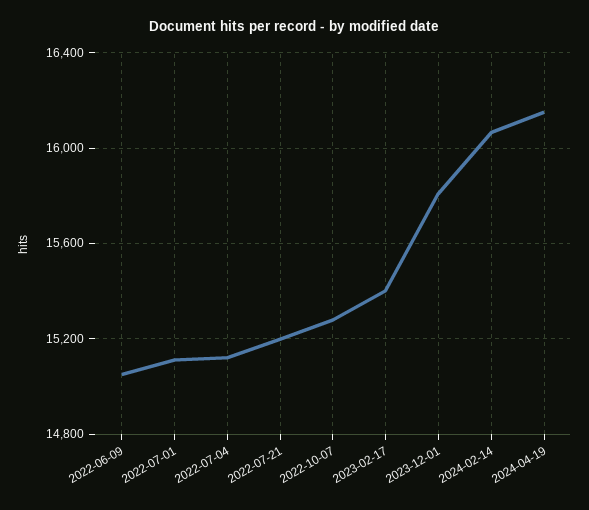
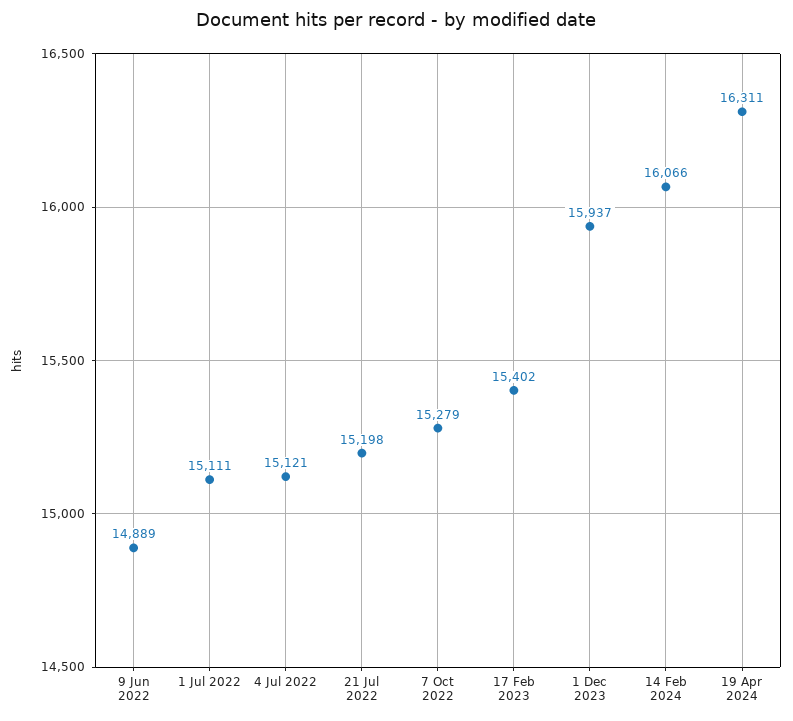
  {
-   "2022-06-09": 15050,
+   "2022-06-09": 14889,
    "2022-07-01": 15111,
    "2022-07-04": 15121,
    "2022-07-21": 15198,
    "2022-10-07": 15279,
    "2023-02-17": 15402,
-   "2023-12-01": 15800,
+   "2023-12-01": 15937,
    "2024-02-14": 16066,
-   "2024-04-19": 16150
+   "2024-04-19": 16311
  }

